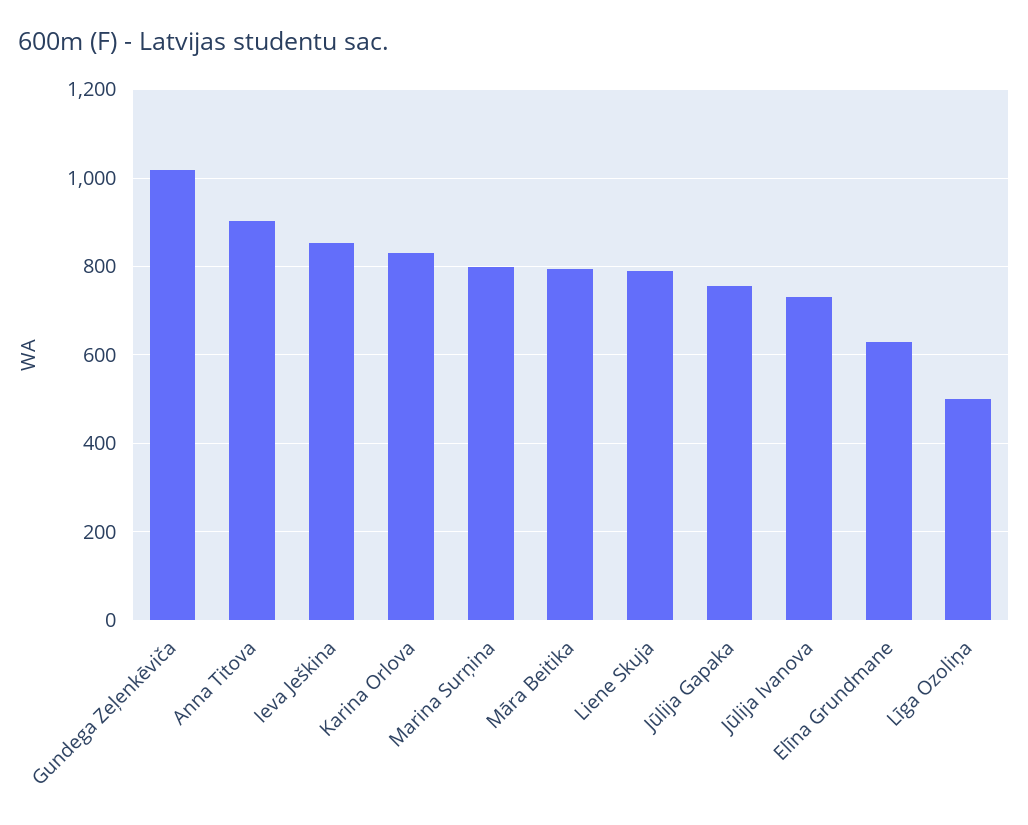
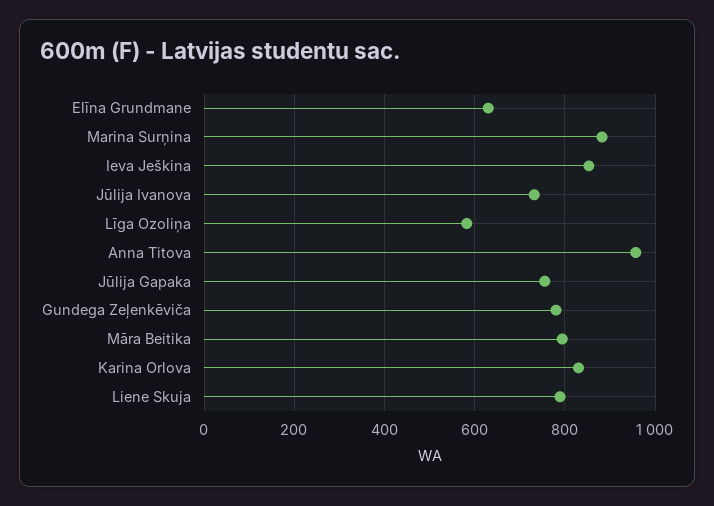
  {
-   "Gundega Zeļenkēviča": 1020,
+   "Gundega Zeļenkēviča": 780,
-   "Anna Titova": 900,
+   "Anna Titova": 960,
    "Ieva Ješkina": 860,
    "Karina Orlova": 840,
-   "Marina Surņina": 800,
+   "Marina Surņina": 880,
    "Māra Beitika": 800,
    "Liene Skuja": 780,
    "Jūlija Gapaka": 760,
    "Jūlija Ivanova": 740,
    "Elīna Grundmane": 640,
-   "Līga Ozoliņa": 500
+   "Līga Ozoliņa": 580
  }

